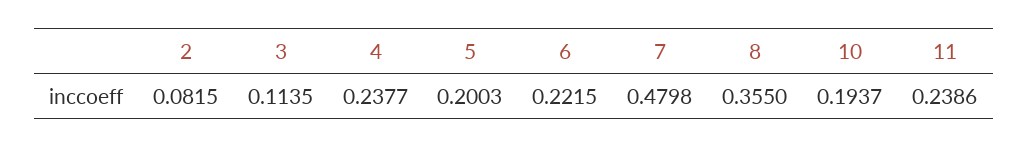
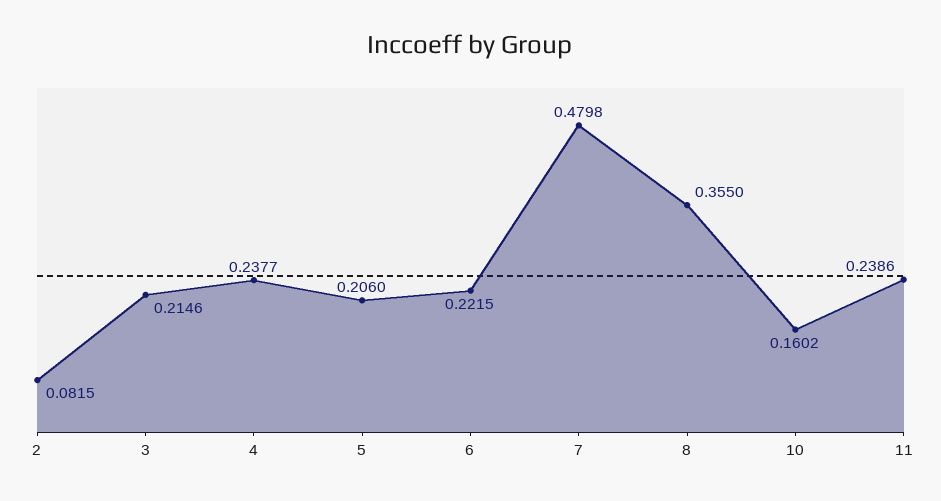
  {
    "2": 0.0815,
-   "3": 0.1135,
+   "3": 0.2146,
    "4": 0.2377,
-   "5": 0.2003,
+   "5": 0.206,
    "6": 0.2215,
    "7": 0.4798,
    "8": 0.355,
-   "10": 0.1937,
+   "10": 0.1602,
    "11": 0.2386
  }

